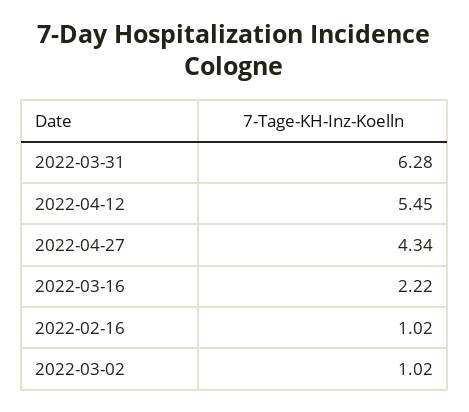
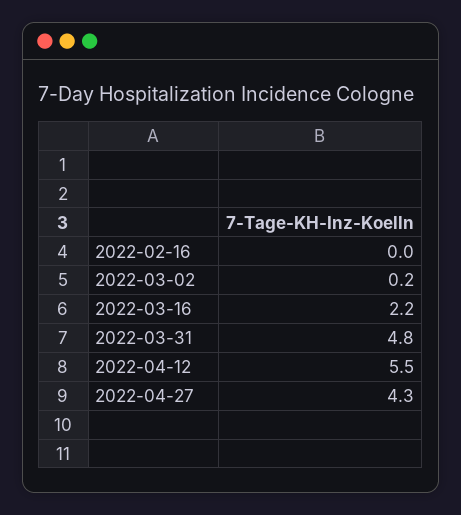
  {
-   "2022-03-31": 6.28,
+   "2022-03-31": 4.8,
    "2022-04-12": 5.45,
    "2022-04-27": 4.34,
    "2022-03-16": 2.22,
-   "2022-02-16": 1.02,
+   "2022-02-16": 0,
-   "2022-03-02": 1.02
+   "2022-03-02": 0.2
  }

